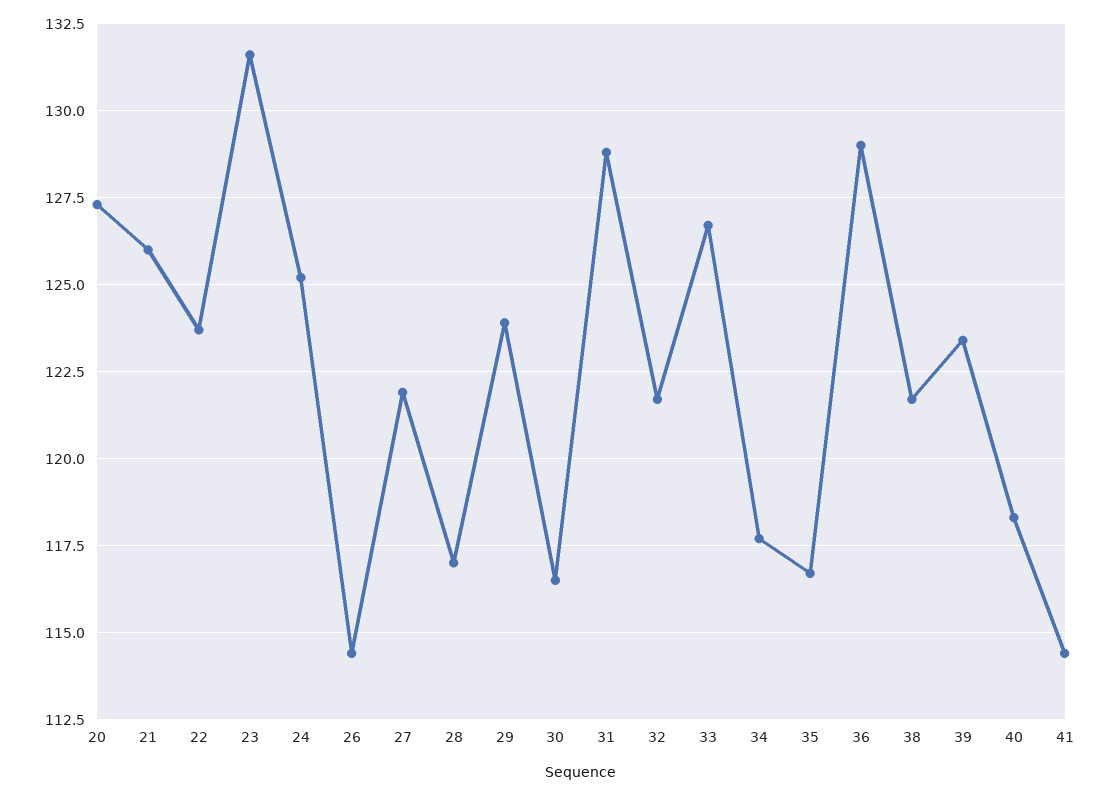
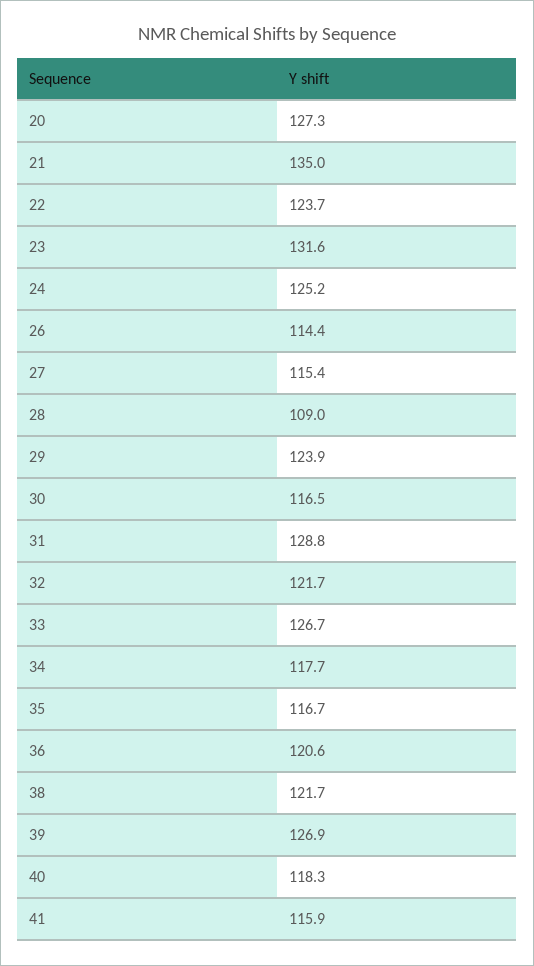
  {
    "20": 127.3,
-   "21": 126,
+   "21": 135,
    "22": 123.7,
    "23": 131.6,
    "24": 125.2,
    "26": 114.4,
-   "27": 122,
+   "27": 115.4,
-   "28": 117,
+   "28": 109,
    "29": 123.9,
    "30": 116.5,
    "31": 128.8,
    "32": 121.7,
    "33": 126.7,
    "34": 117.7,
    "35": 116.7,
-   "36": 129,
+   "36": 120.6,
    "38": 121.7,
-   "39": 123.5,
+   "39": 126.9,
    "40": 118.3,
-   "41": 114.5
+   "41": 115.9
  }

